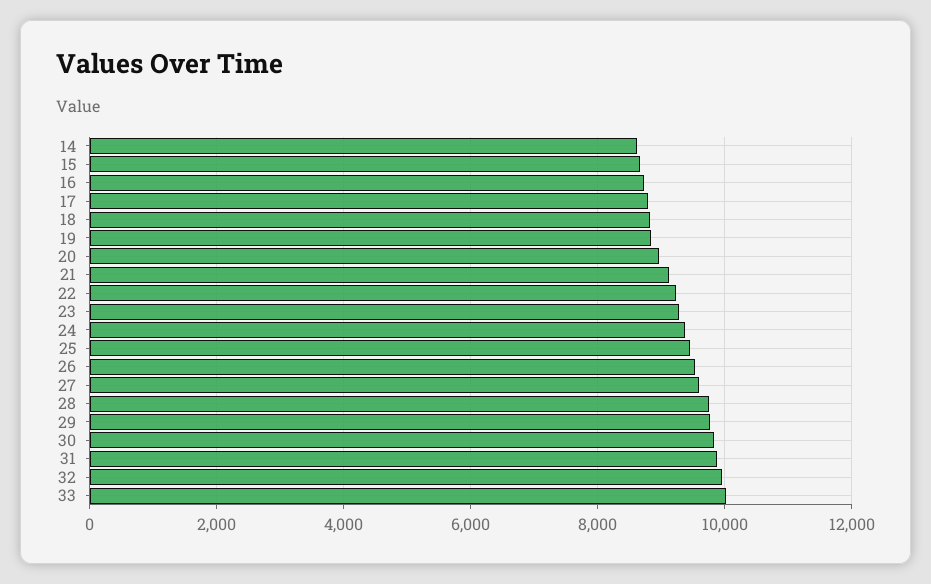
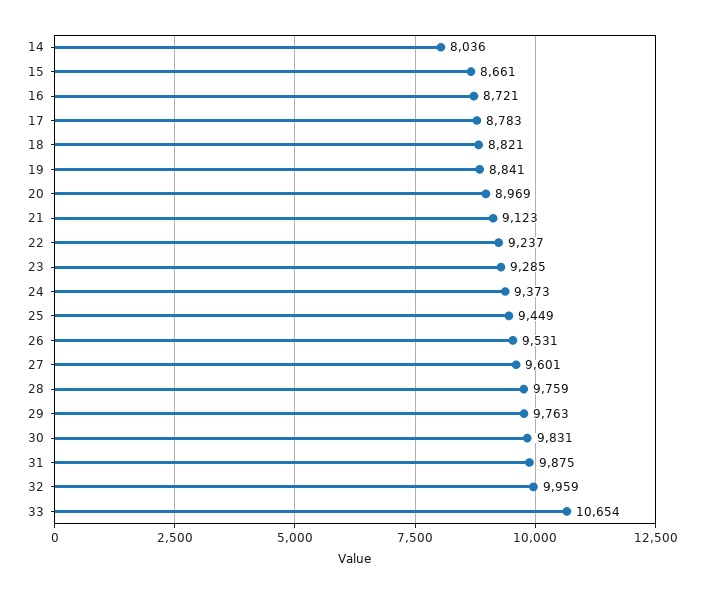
  {
-   "14": 8600,
+   "14": 8036,
    "15": 8661,
    "16": 8721,
    "17": 8783,
    "18": 8821,
    "19": 8841,
    "20": 8969,
    "21": 9123,
    "22": 9237,
    "23": 9285,
    "24": 9373,
    "25": 9449,
    "26": 9531,
    "27": 9601,
    "28": 9759,
    "29": 9763,
    "30": 9831,
    "31": 9875,
    "32": 9959,
-   "33": 10000
+   "33": 10654
  }

